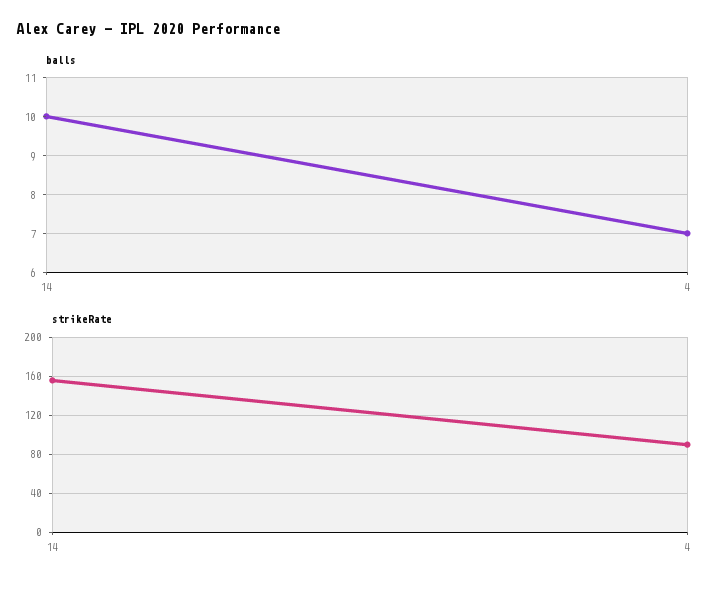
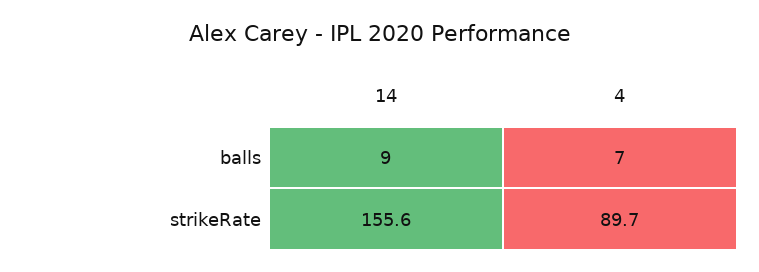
  {
    "balls": {
-     "14": 10,
+     "14": 9,
      "4": 7
    },
    "strikeRate": {
      "14": 155.6,
      "4": 89.7
    }
  }

